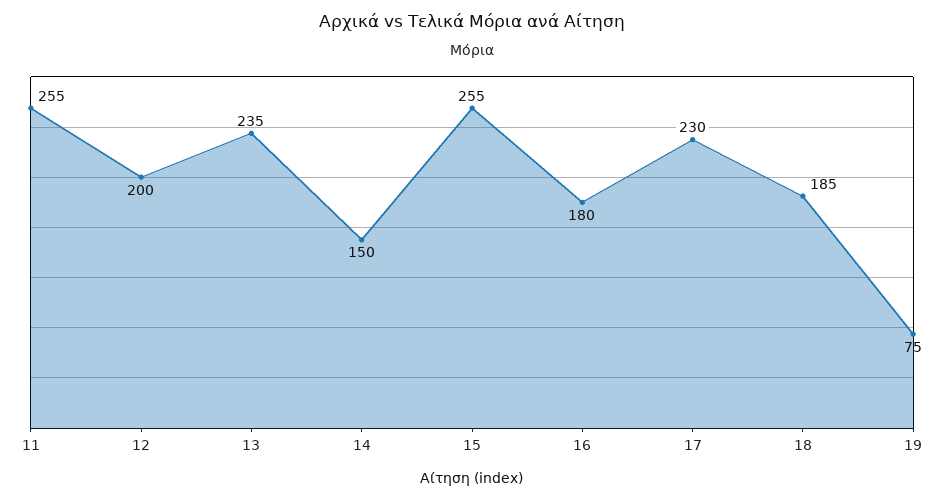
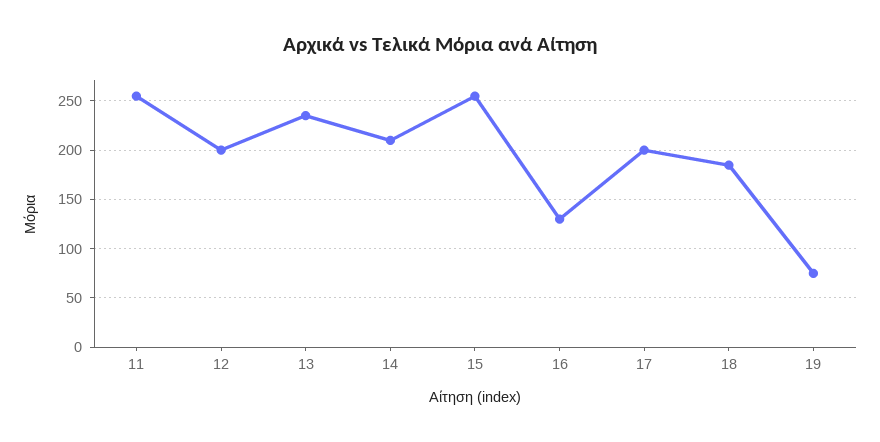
  {
    "11": 255,
    "12": 200,
    "13": 235,
-   "14": 150,
+   "14": 210,
    "15": 255,
-   "16": 180,
+   "16": 130,
-   "17": 230,
+   "17": 200,
    "18": 185,
    "19": 75
  }

